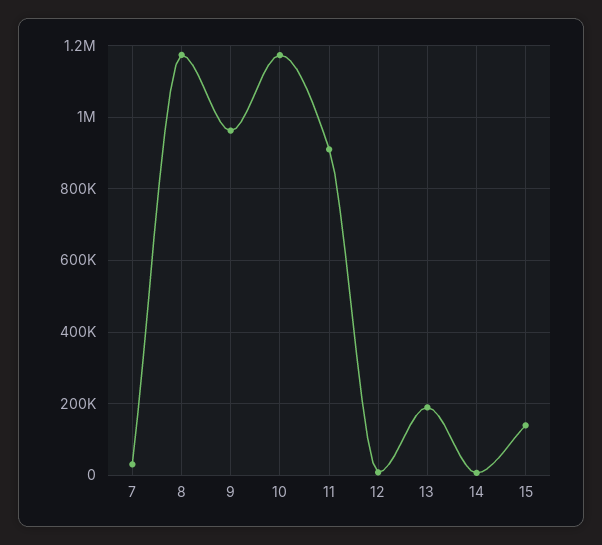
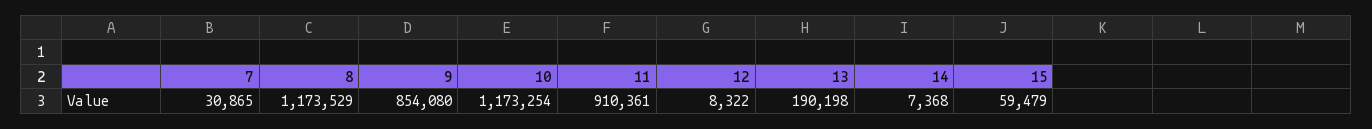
  {
    "7": 30865,
    "8": 1173529,
-   "9": 960000,
+   "9": 854080,
    "10": 1173254,
    "11": 910361,
    "12": 8322,
    "13": 190198,
    "14": 7368,
-   "15": 140000
+   "15": 59479
  }

